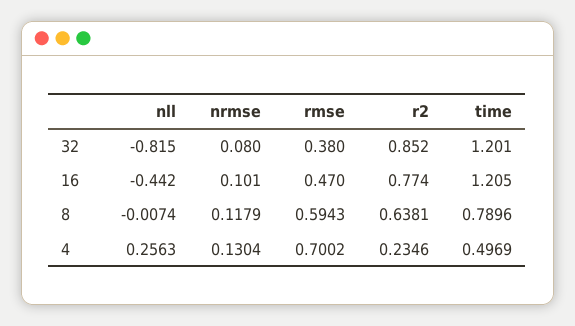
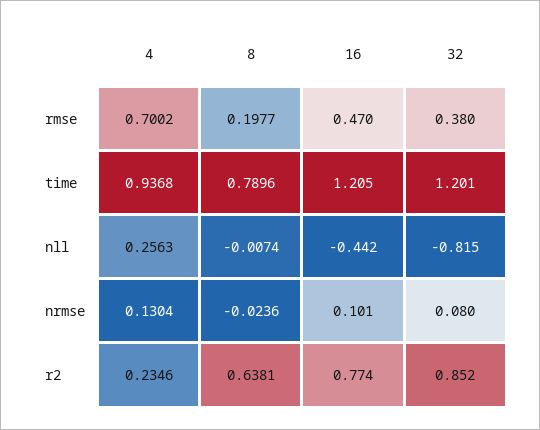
  {
    "nll": {
      "32": -0.815,
      "16": -0.442,
      "8": -0.0074,
      "4": 0.2563
    },
    "nrmse": {
      "32": 0.08,
      "16": 0.101,
-     "8": 0.1179,
+     "8": -0.0236,
      "4": 0.1304
    },
    "rmse": {
      "32": 0.38,
      "16": 0.47,
-     "8": 0.5943,
+     "8": 0.1977,
      "4": 0.7002
    },
    "r2": {
      "32": 0.852,
      "16": 0.774,
      "8": 0.6381,
      "4": 0.2346
    },
    "time": {
      "32": 1.201,
      "16": 1.205,
      "8": 0.7896,
-     "4": 0.4969
+     "4": 0.9368
    }
  }

